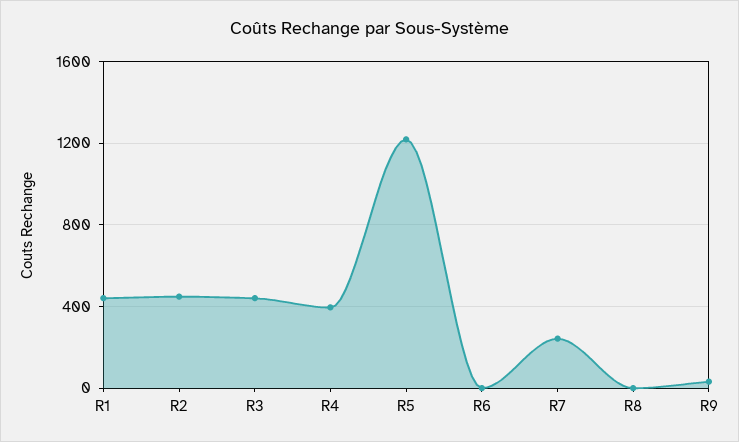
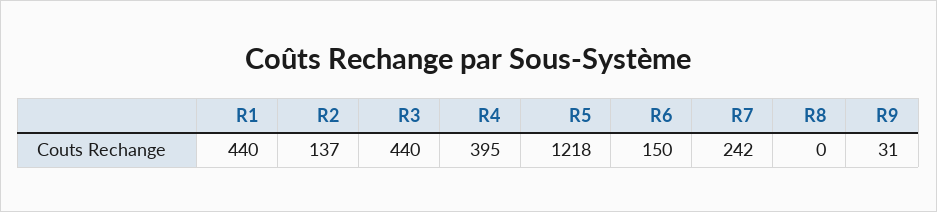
  {
    "R1": 440,
-   "R2": 450,
+   "R2": 137,
    "R3": 440,
    "R4": 395,
    "R5": 1218,
-   "R6": 0,
+   "R6": 150,
    "R7": 242,
    "R8": 0,
    "R9": 31
  }

